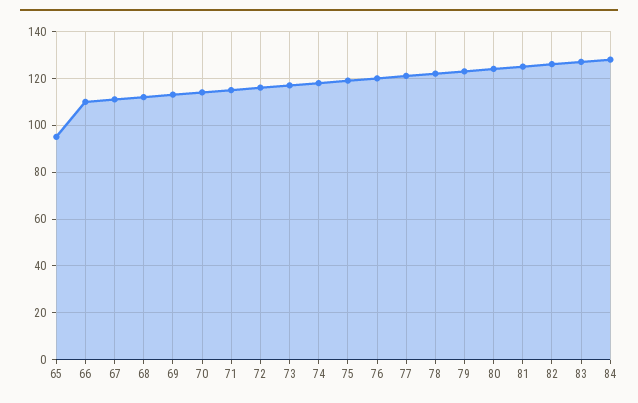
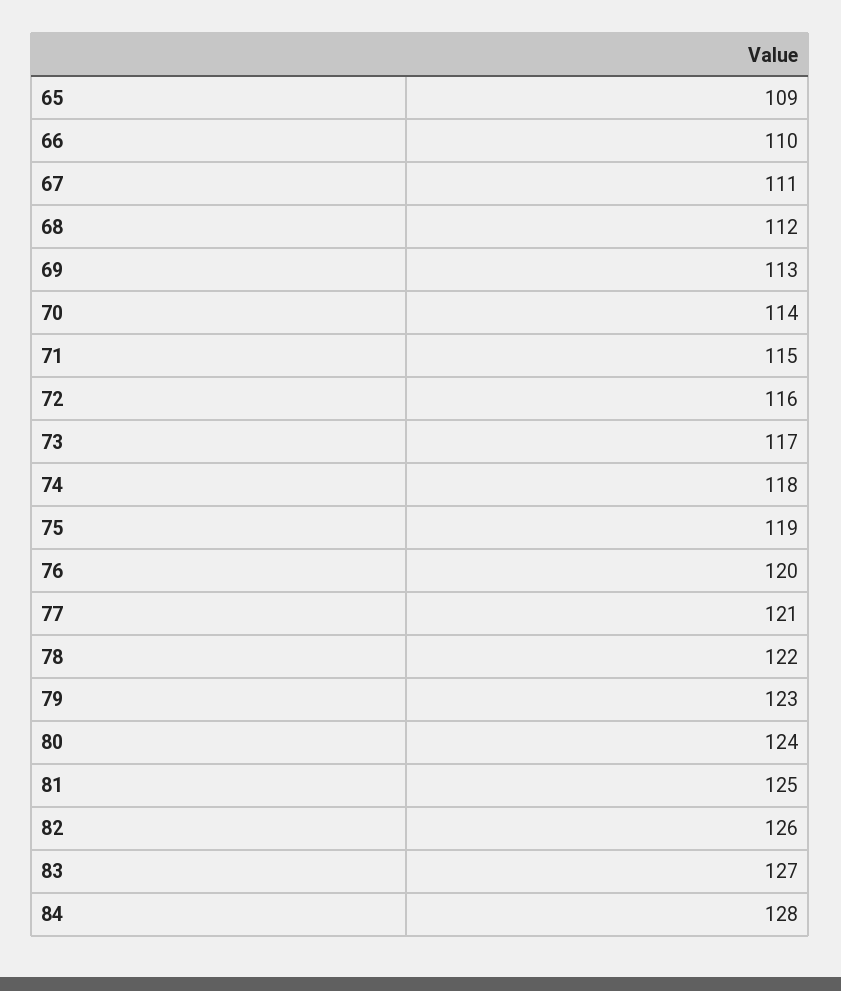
  {
-   "65": 95,
+   "65": 109,
    "66": 110,
    "67": 111,
    "68": 112,
    "69": 113,
    "70": 114,
    "71": 115,
    "72": 116,
    "73": 117,
    "74": 118,
    "75": 119,
    "76": 120,
    "77": 121,
    "78": 122,
    "79": 123,
    "80": 124,
    "81": 125,
    "82": 126,
    "83": 127,
    "84": 128
  }

